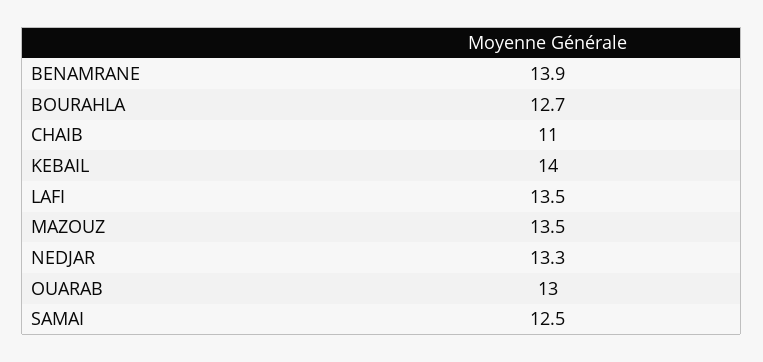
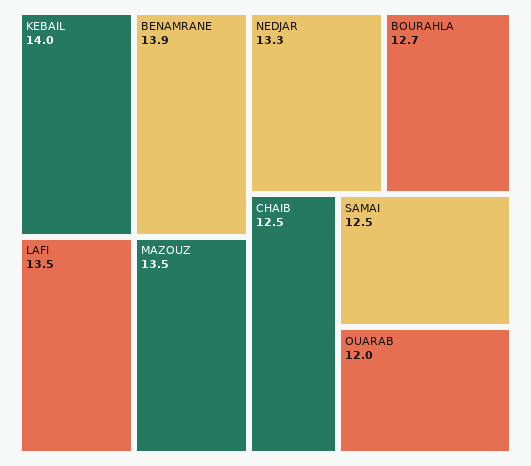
  {
    "BENAMRANE": 13.9,
    "BOURAHLA": 12.7,
-   "CHAIB": 11,
+   "CHAIB": 12.5,
    "KEBAIL": 14,
    "LAFI": 13.5,
    "MAZOUZ": 13.5,
    "NEDJAR": 13.3,
-   "OUARAB": 13,
+   "OUARAB": 12,
    "SAMAI": 12.5
  }

